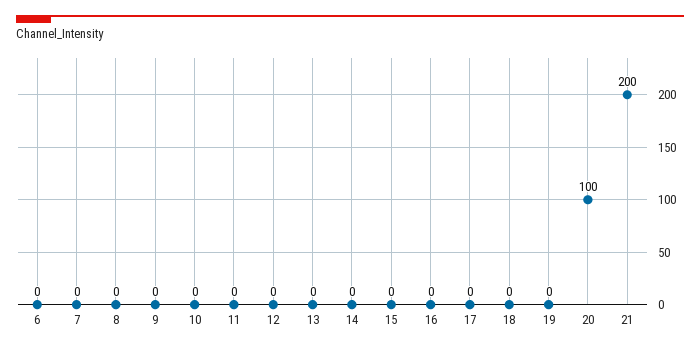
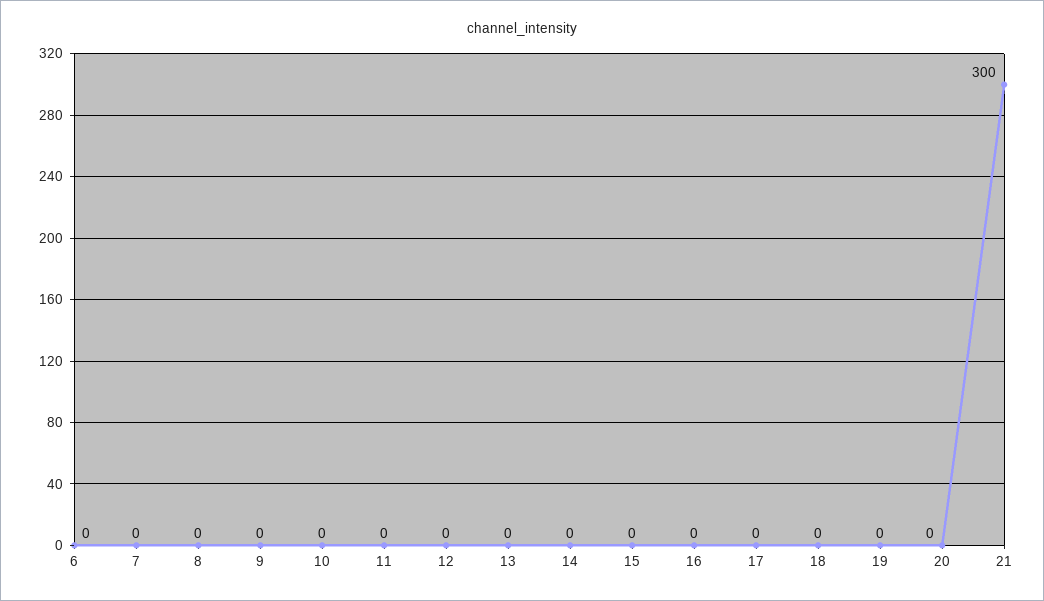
  {
    "6": 0,
    "7": 0,
    "8": 0,
    "9": 0,
    "10": 0,
    "11": 0,
    "12": 0,
    "13": 0,
    "14": 0,
    "15": 0,
    "16": 0,
    "17": 0,
    "18": 0,
    "19": 0,
-   "20": 100,
+   "20": 0,
-   "21": 200
+   "21": 300
  }

